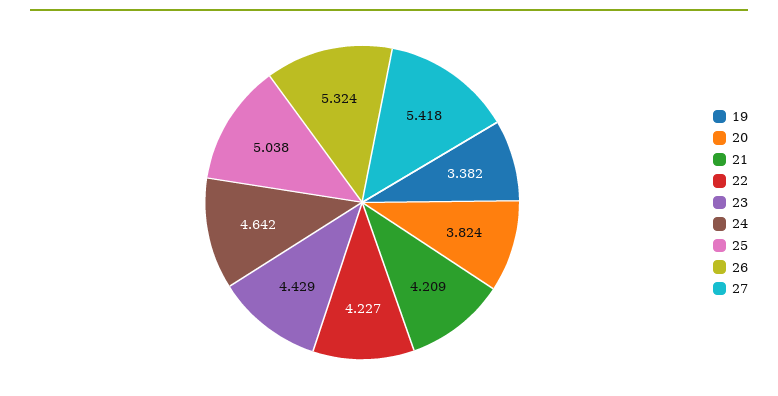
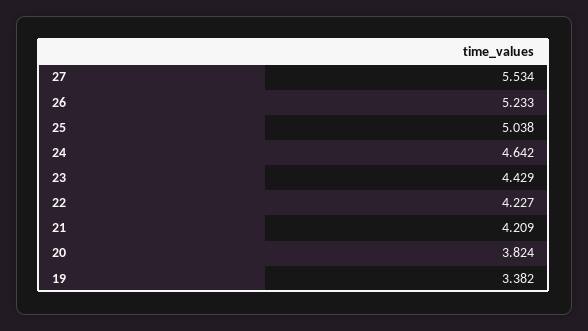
  {
    "19": 3.382,
    "20": 3.824,
    "21": 4.209,
    "22": 4.227,
    "23": 4.429,
    "24": 4.642,
    "25": 5.038,
-   "26": 5.324,
+   "26": 5.233,
-   "27": 5.418
+   "27": 5.534
  }

